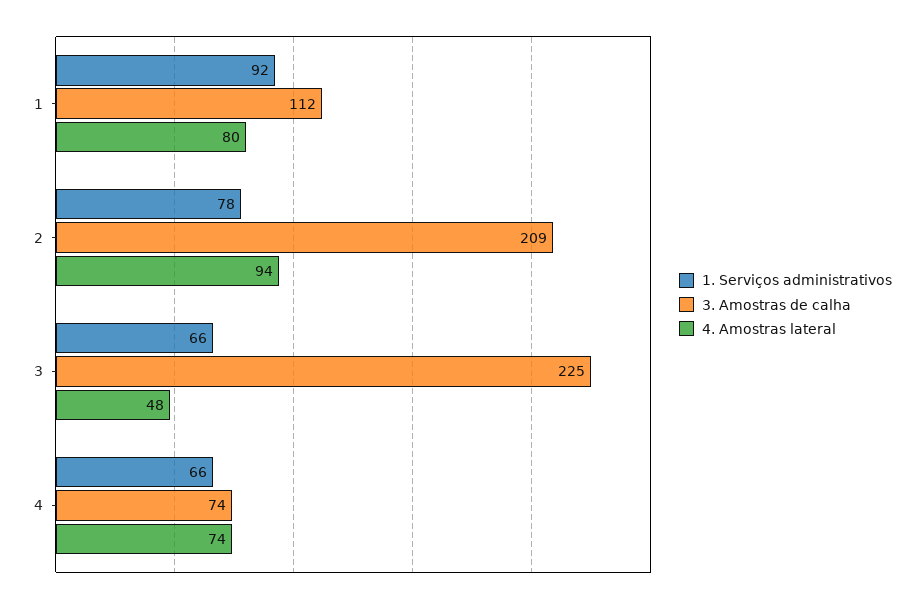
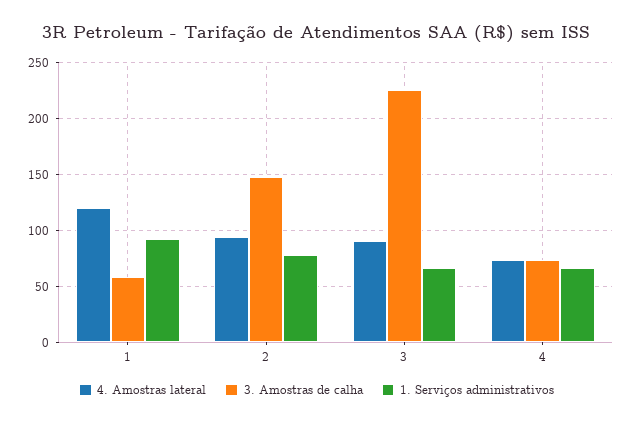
  {
    "1. Serviços administrativos": {
      "1": 92,
      "2": 78,
      "3": 66,
      "4": 66
    },
    "3. Amostras de calha": {
-     "1": 112,
+     "1": 60,
-     "2": 209,
+     "2": 150,
      "3": 225,
      "4": 74
    },
    "4. Amostras lateral": {
-     "1": 80,
+     "1": 120,
      "2": 94,
-     "3": 48,
+     "3": 90,
      "4": 74
    }
  }

